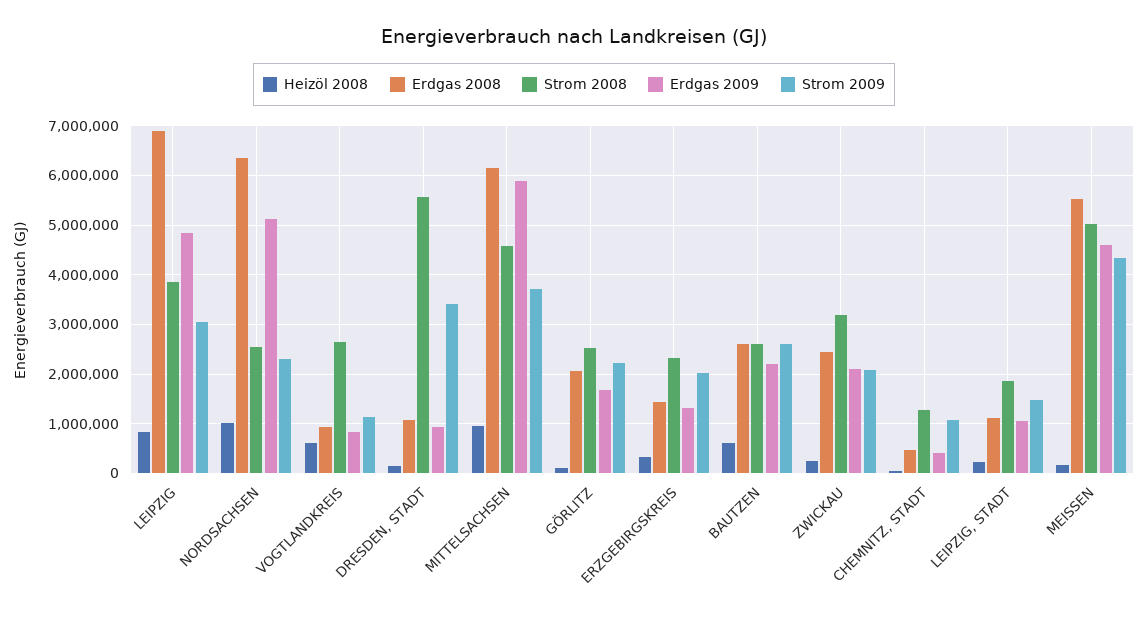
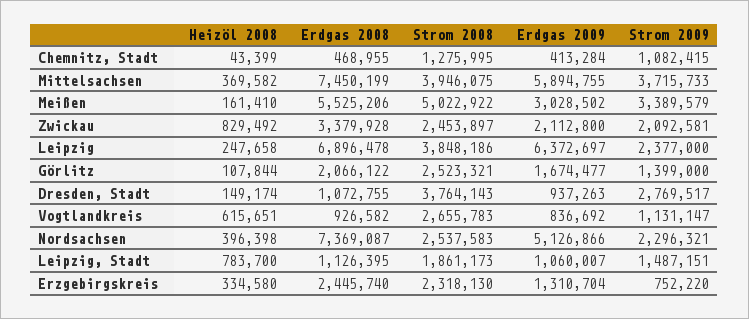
  {
    "Heizöl 2008": {
-     "LEIPZIG": 800000,
+     "LEIPZIG": 247658,
-     "NORDSACHSEN": 1000000,
+     "NORDSACHSEN": 396398,
      "VOGTLANDKREIS": 615651,
      "DRESDEN, STADT": 149174,
-     "MITTELSACHSEN": 1000000,
+     "MITTELSACHSEN": 369582,
      "GÖRLITZ": 107844,
      "ERZGEBIRGSKREIS": 334580,
-     "BAUTZEN": 600000,
-     "ZWICKAU": 200000,
+     "ZWICKAU": 829492,
      "CHEMNITZ, STADT": 43399,
-     "LEIPZIG, STADT": 200000,
+     "LEIPZIG, STADT": 783700,
      "MEISSEN": 161410
    },
    "Erdgas 2008": {
      "LEIPZIG": 6896478,
-     "NORDSACHSEN": 6400000,
+     "NORDSACHSEN": 7369087,
      "VOGTLANDKREIS": 926582,
      "DRESDEN, STADT": 1072755,
-     "MITTELSACHSEN": 6200000,
+     "MITTELSACHSEN": 7450199,
      "GÖRLITZ": 2066122,
-     "ERZGEBIRGSKREIS": 1400000,
+     "ERZGEBIRGSKREIS": 2445740,
-     "BAUTZEN": 2600000,
-     "ZWICKAU": 2400000,
+     "ZWICKAU": 3379928,
      "CHEMNITZ, STADT": 468955,
      "LEIPZIG, STADT": 1126395,
      "MEISSEN": 5525206
    },
    "Strom 2008": {
      "LEIPZIG": 3848186,
      "NORDSACHSEN": 2537583,
      "VOGTLANDKREIS": 2655783,
-     "DRESDEN, STADT": 5600000,
+     "DRESDEN, STADT": 3764143,
-     "MITTELSACHSEN": 4600000,
+     "MITTELSACHSEN": 3946075,
      "GÖRLITZ": 2523321,
      "ERZGEBIRGSKREIS": 2318130,
-     "BAUTZEN": 2600000,
-     "ZWICKAU": 3200000,
+     "ZWICKAU": 2453897,
      "CHEMNITZ, STADT": 1275995,
      "LEIPZIG, STADT": 1861173,
      "MEISSEN": 5022922
    },
    "Erdgas 2009": {
-     "LEIPZIG": 4800000,
+     "LEIPZIG": 6372697,
      "NORDSACHSEN": 5126866,
      "VOGTLANDKREIS": 836692,
      "DRESDEN, STADT": 937263,
      "MITTELSACHSEN": 5894755,
      "GÖRLITZ": 1674477,
      "ERZGEBIRGSKREIS": 1310704,
-     "BAUTZEN": 2200000,
      "ZWICKAU": 2112800,
      "CHEMNITZ, STADT": 413284,
      "LEIPZIG, STADT": 1060007,
-     "MEISSEN": 4600000
+     "MEISSEN": 3028502
    },
    "Strom 2009": {
-     "LEIPZIG": 3000000,
+     "LEIPZIG": 2377000,
      "NORDSACHSEN": 2296321,
      "VOGTLANDKREIS": 1131147,
-     "DRESDEN, STADT": 3400000,
+     "DRESDEN, STADT": 2769517,
      "MITTELSACHSEN": 3715733,
-     "GÖRLITZ": 2200000,
+     "GÖRLITZ": 1399000,
-     "ERZGEBIRGSKREIS": 2000000,
+     "ERZGEBIRGSKREIS": 752220,
-     "BAUTZEN": 2600000,
      "ZWICKAU": 2092581,
      "CHEMNITZ, STADT": 1082415,
      "LEIPZIG, STADT": 1487151,
-     "MEISSEN": 4400000
+     "MEISSEN": 3389579
    }
  }

